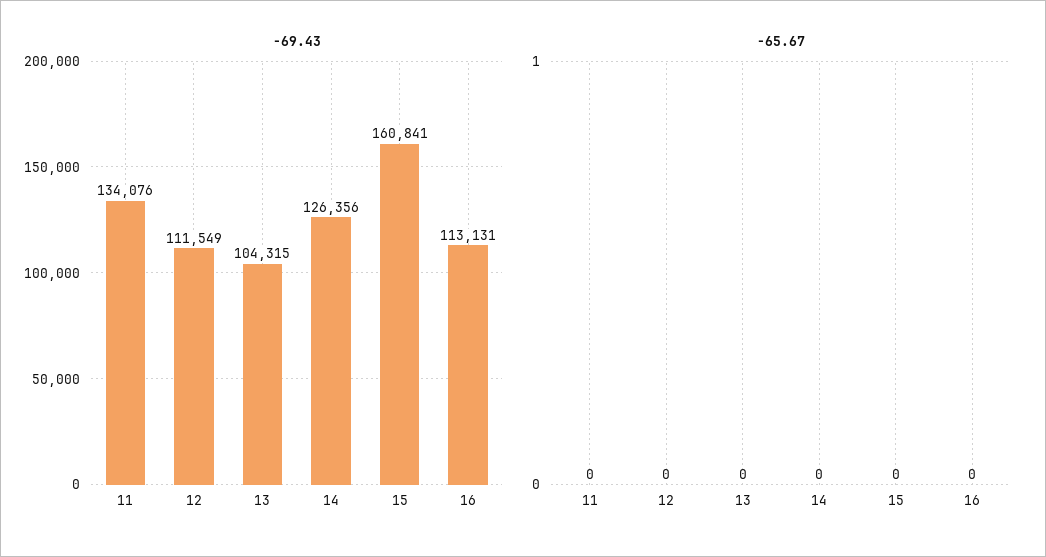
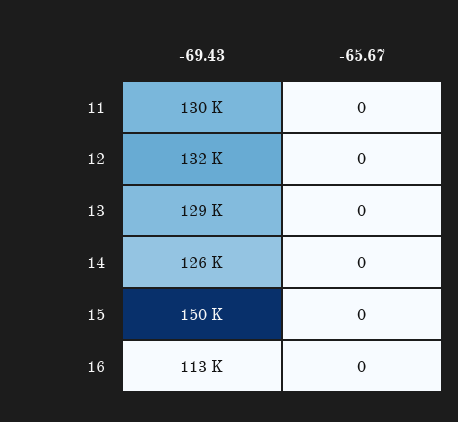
  {
    "-69.43": {
-     "11": 134076,
+     "11": 130000,
-     "12": 111549,
+     "12": 132000,
-     "13": 104315,
+     "13": 129000,
      "14": 126356,
-     "15": 160841,
+     "15": 150000,
      "16": 113131
    },
    "-65.67": {
      "11": 0,
      "12": 0,
      "13": 0,
      "14": 0,
      "15": 0,
      "16": 0
    }
  }

